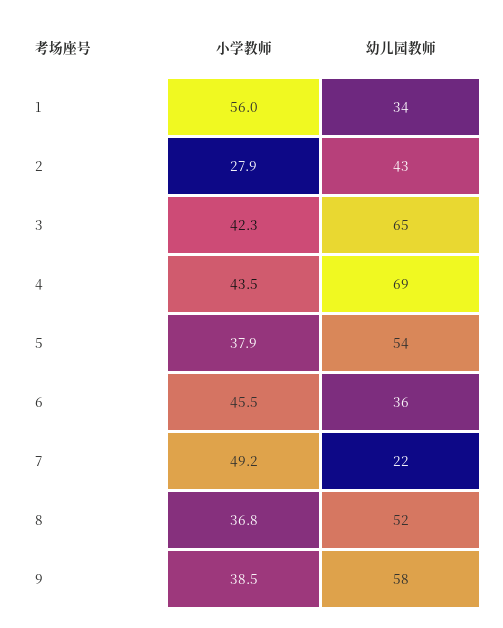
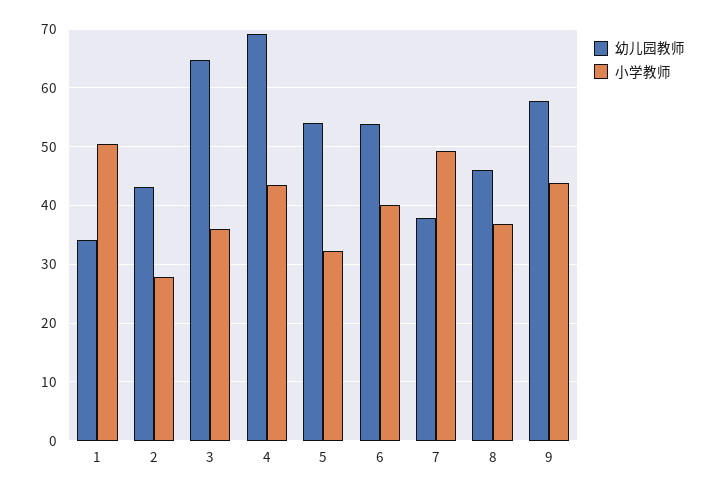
  {
    "小学教师": {
-     "1": 56,
+     "1": 50,
      "2": 27.9,
-     "3": 42.3,
+     "3": 36,
      "4": 43.5,
-     "5": 37.9,
+     "5": 32,
-     "6": 45.5,
+     "6": 40,
      "7": 49.2,
      "8": 36.8,
-     "9": 38.5
+     "9": 44
    },
    "幼儿园教师": {
      "1": 34,
      "2": 43,
      "3": 65,
      "4": 69,
      "5": 54,
-     "6": 36,
+     "6": 54,
-     "7": 22,
+     "7": 38,
-     "8": 52,
+     "8": 46,
      "9": 58
    }
  }

